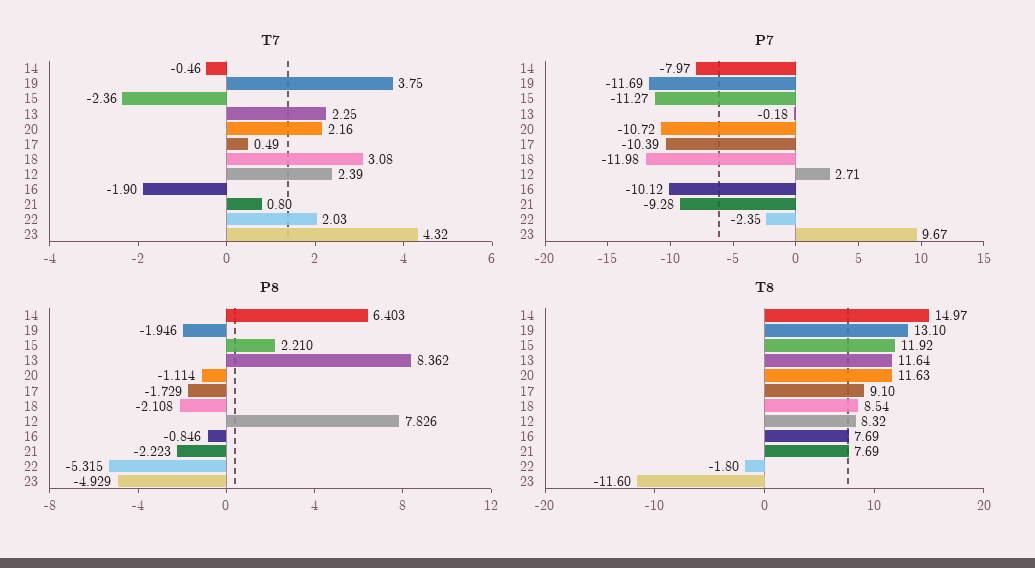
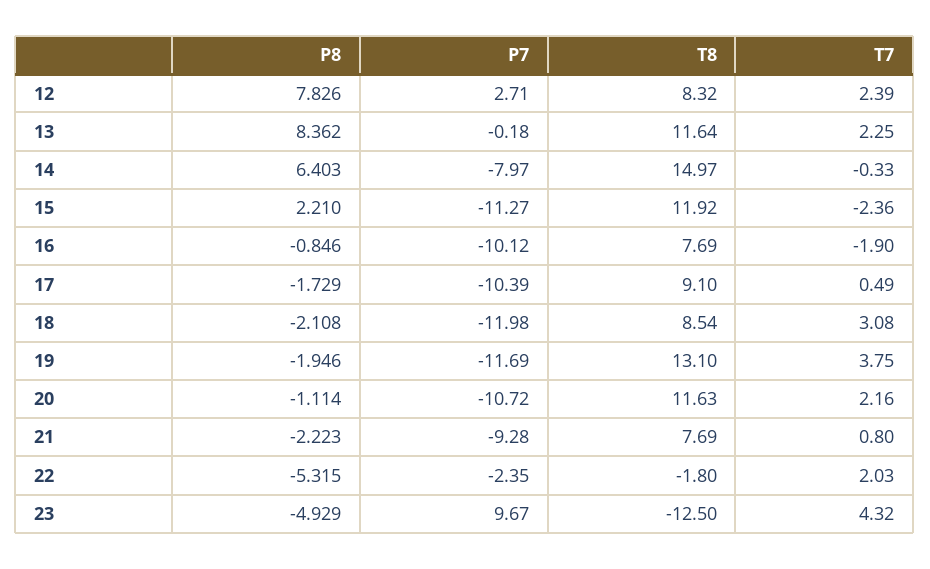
  {
    "T7": {
-     "14": -0.46,
+     "14": -0.33,
      "19": 3.75,
      "15": -2.36,
      "13": 2.25,
      "20": 2.16,
      "17": 0.49,
      "18": 3.08,
      "12": 2.39,
      "16": -1.9,
      "21": 0.8,
      "22": 2.03,
      "23": 4.32
    },
    "P7": {
      "14": -7.97,
      "19": -11.69,
      "15": -11.27,
      "13": -0.18,
      "20": -10.72,
      "17": -10.39,
      "18": -11.98,
      "12": 2.71,
      "16": -10.12,
      "21": -9.28,
      "22": -2.35,
      "23": 9.67
    },
    "P8": {
      "14": 6.403,
      "19": -1.946,
      "15": 2.21,
      "13": 8.362,
      "20": -1.114,
      "17": -1.729,
      "18": -2.108,
      "12": 7.826,
      "16": -0.846,
      "21": -2.223,
      "22": -5.315,
      "23": -4.929
    },
    "T8": {
      "14": 14.97,
      "19": 13.1,
      "15": 11.92,
      "13": 11.64,
      "20": 11.63,
      "17": 9.1,
      "18": 8.54,
      "12": 8.32,
      "16": 7.69,
      "21": 7.69,
      "22": -1.8,
-     "23": -11.6
+     "23": -12.5
    }
  }

